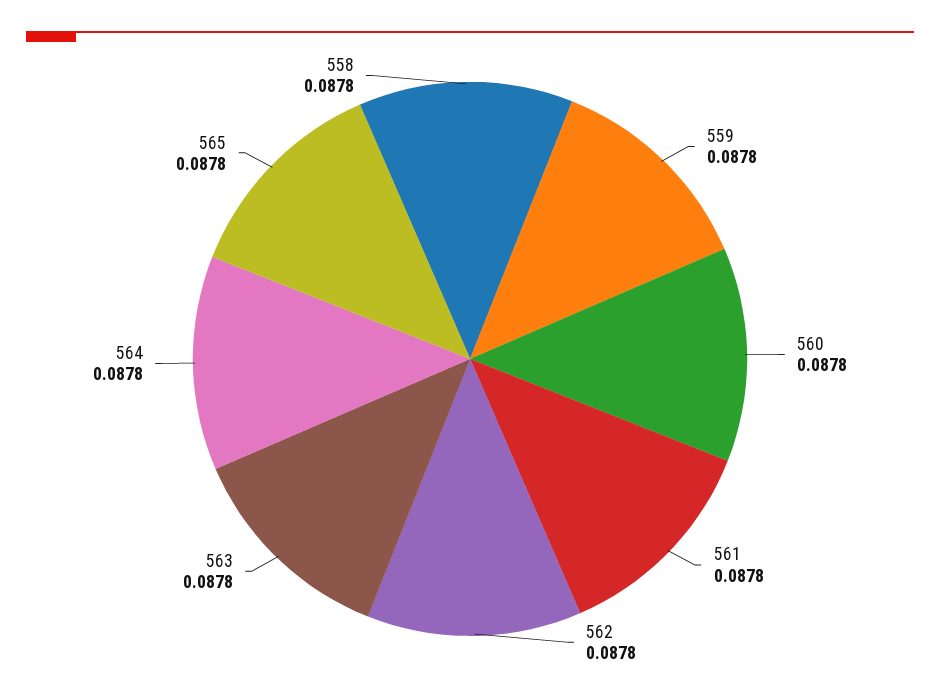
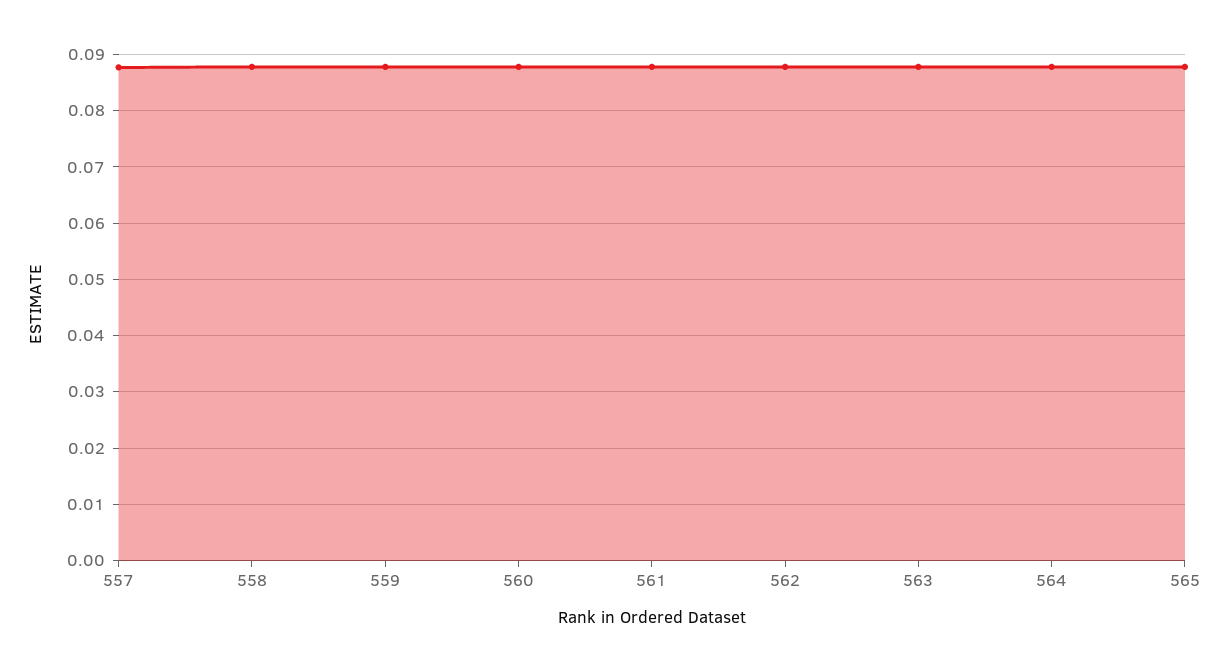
  {
    "559": 0.0878,
    "560": 0.0878,
    "561": 0.0878,
    "562": 0.0878,
    "563": 0.0878,
    "564": 0.0878,
    "565": 0.0878,
-   "558": 0.0878
+   "558": 0.0878,
+   "557": 0.088
  }

